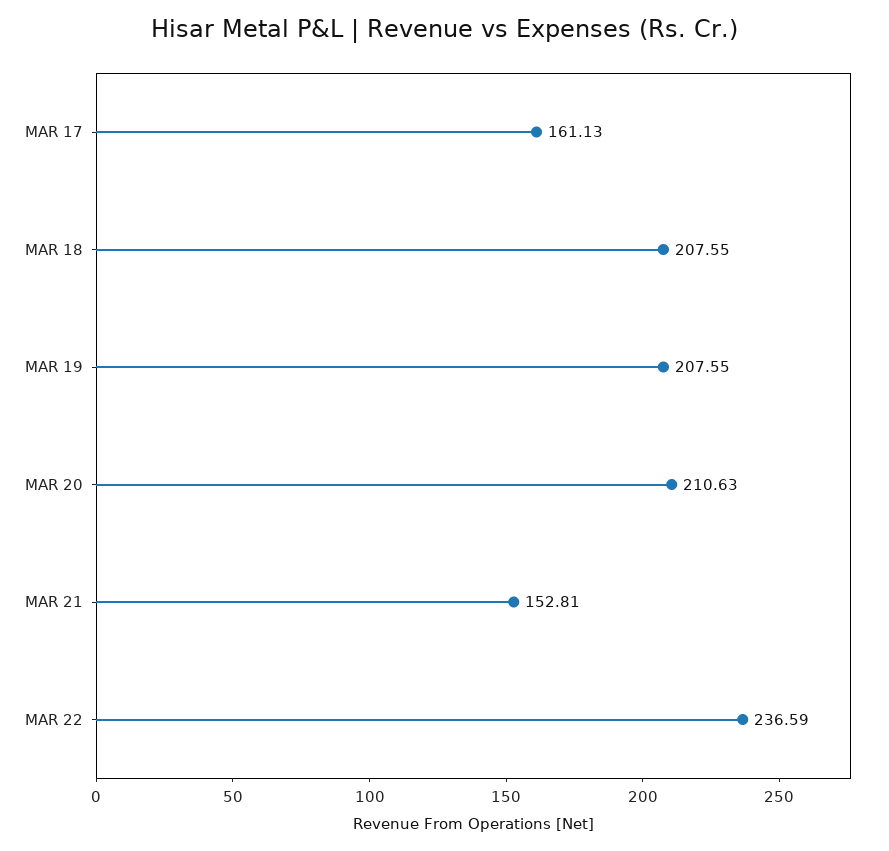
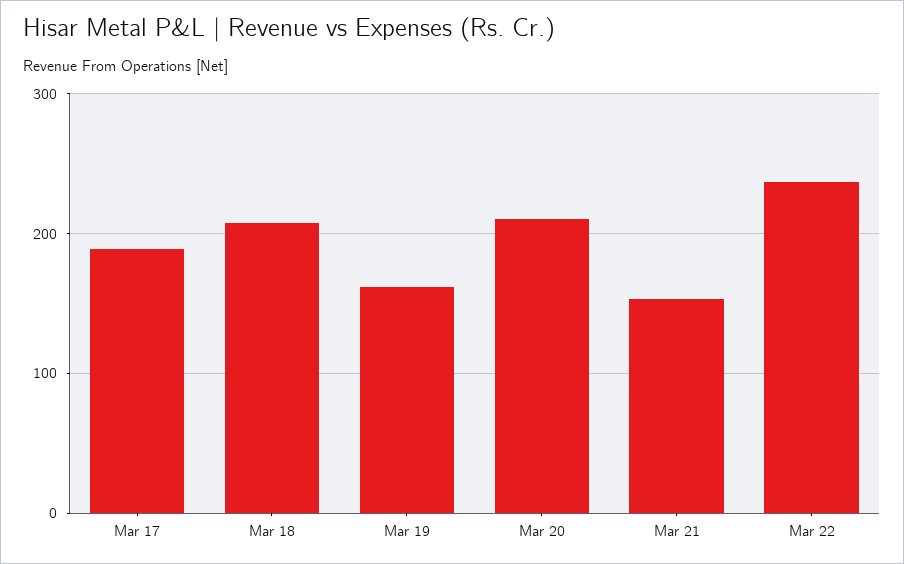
  {
-   "MAR 17": 161.13,
+   "MAR 17": 190,
    "MAR 18": 207.55,
-   "MAR 19": 207.55,
+   "MAR 19": 160,
    "MAR 20": 210.63,
    "MAR 21": 152.81,
    "MAR 22": 236.59
  }

